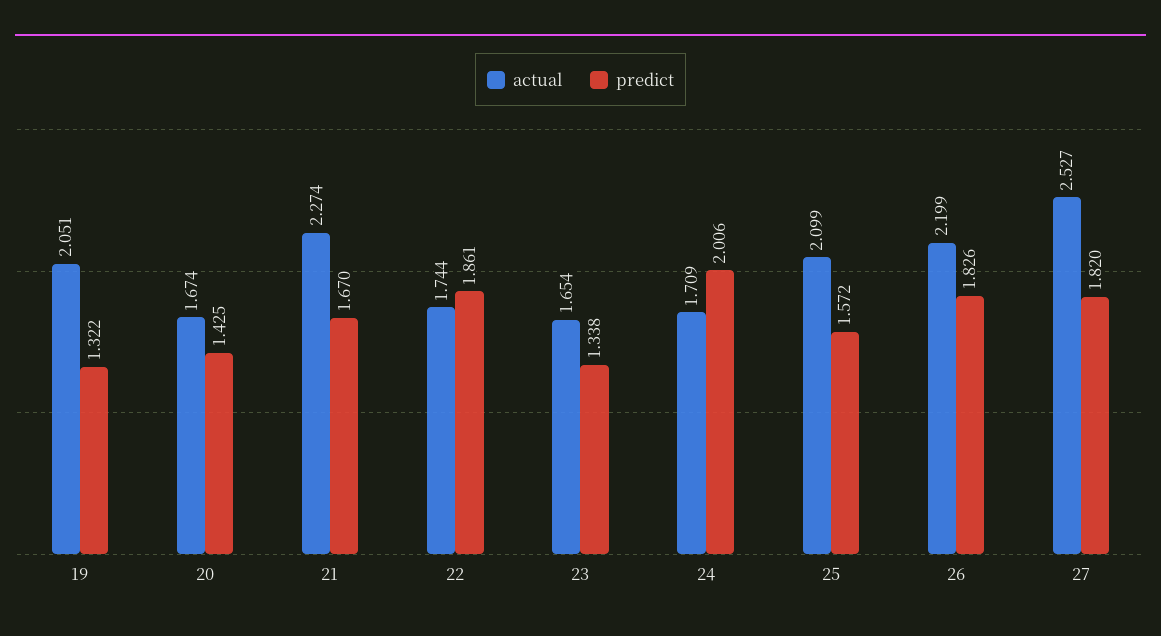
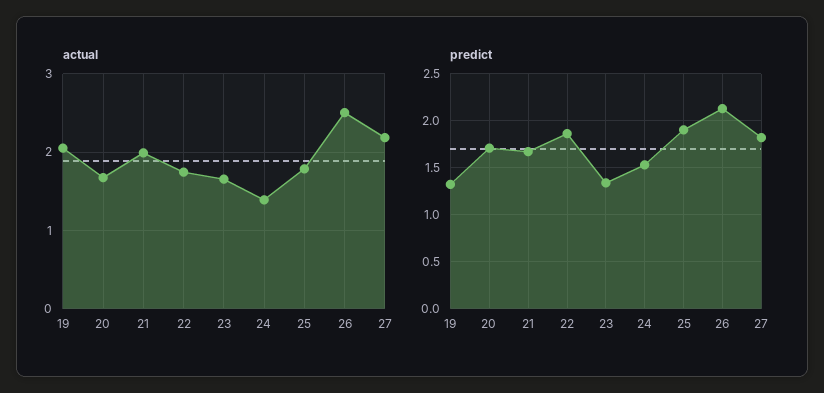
  {
    "actual": {
      "19": 2.051,
      "20": 1.674,
-     "21": 2.274,
+     "21": 2,
      "22": 1.744,
      "23": 1.654,
-     "24": 1.709,
+     "24": 1.4,
-     "25": 2.099,
+     "25": 1.8,
-     "26": 2.199,
+     "26": 2.5,
-     "27": 2.527
+     "27": 2.2
    },
    "predict": {
      "19": 1.322,
-     "20": 1.425,
+     "20": 1.7,
      "21": 1.67,
      "22": 1.861,
      "23": 1.338,
-     "24": 2.006,
+     "24": 1.5,
-     "25": 1.572,
+     "25": 1.9,
-     "26": 1.826,
+     "26": 2.1,
      "27": 1.82
    }
  }

